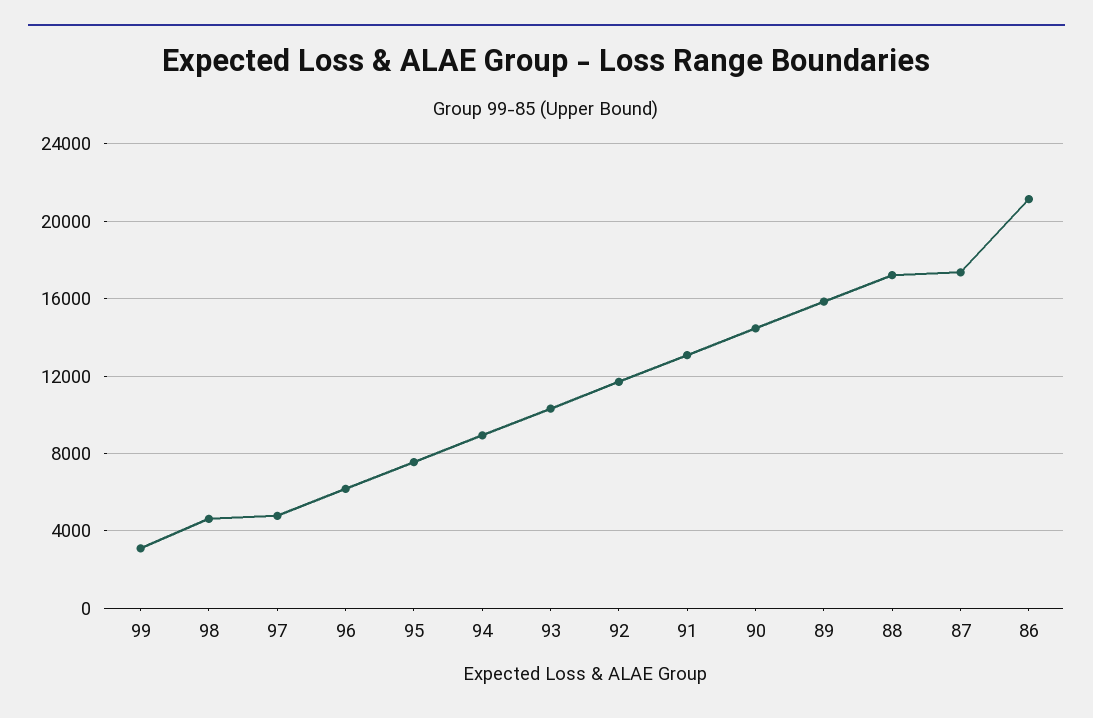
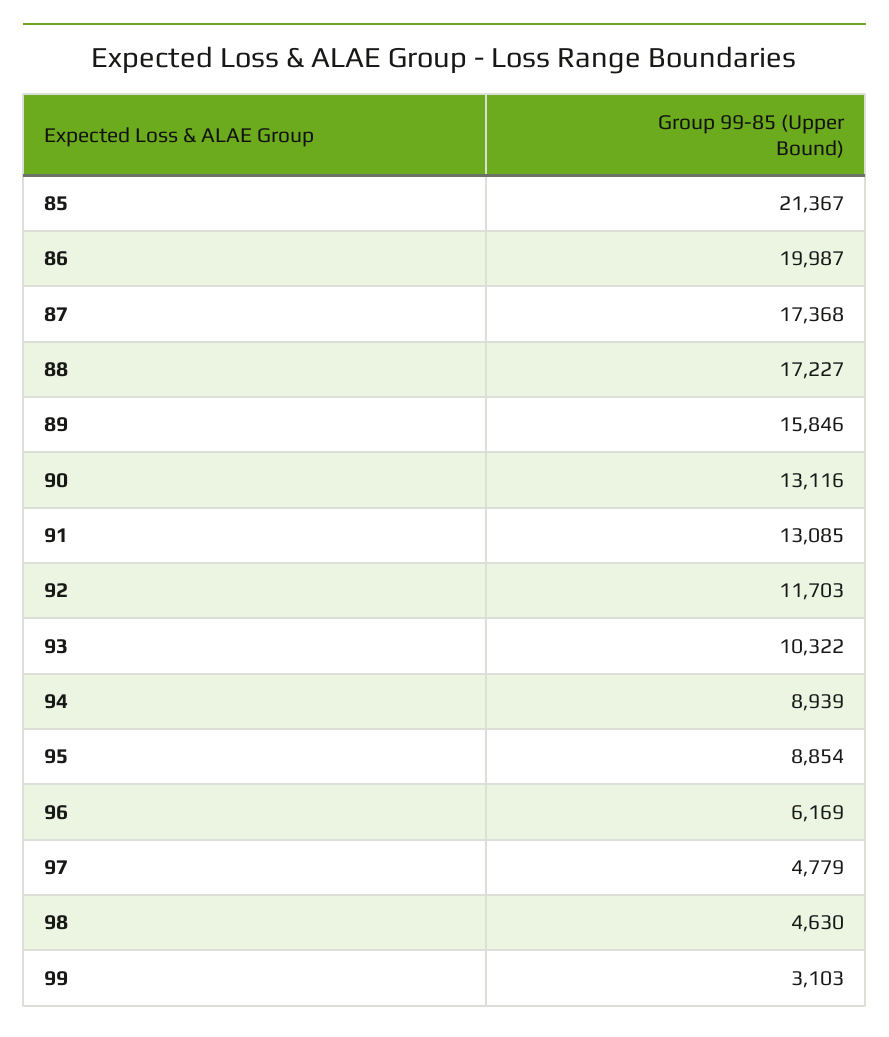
  {
    "99": 3103,
    "98": 4630,
    "97": 4779,
    "96": 6169,
-   "95": 7500,
+   "95": 8854,
    "94": 8939,
    "93": 10322,
    "92": 11703,
    "91": 13085,
-   "90": 14500,
+   "90": 13116,
    "89": 15846,
    "88": 17227,
    "87": 17368,
-   "86": 21000
+   "86": 19987,
+   "85": 21367
  }

